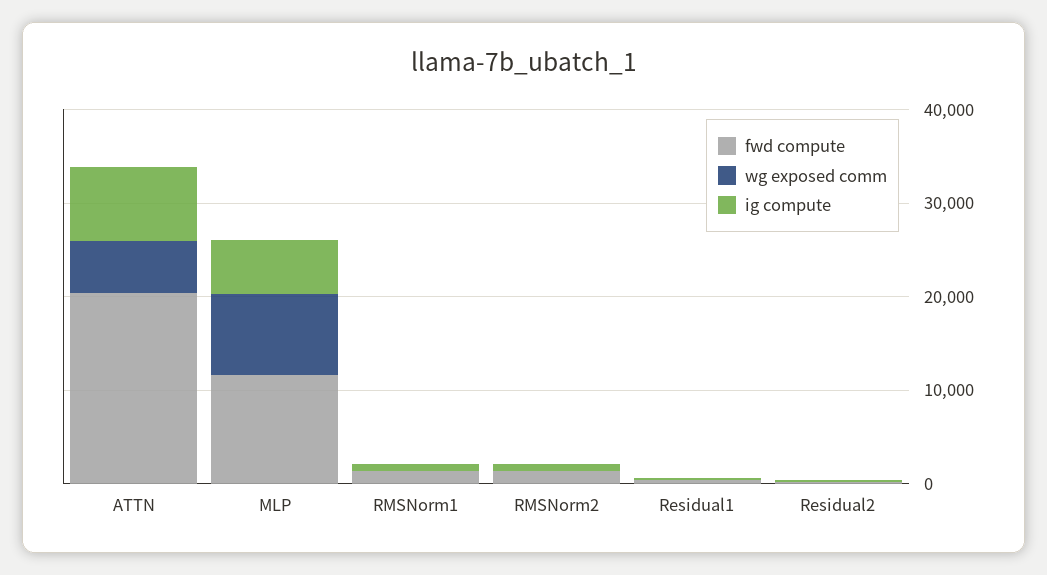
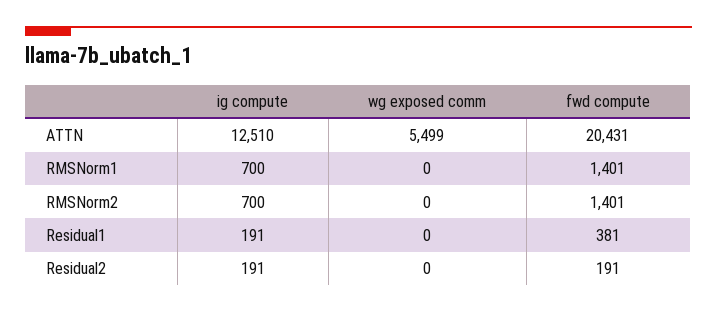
  {
    "fwd compute": {
      "ATTN": 20431,
-     "MLP": 12000,
      "RMSNorm1": 1401,
      "RMSNorm2": 1401,
      "Residual1": 381,
      "Residual2": 191
    },
    "wg exposed comm": {
      "ATTN": 5499,
-     "MLP": 8000,
      "RMSNorm1": 0,
      "RMSNorm2": 0,
      "Residual1": 0,
      "Residual2": 0
    },
    "ig compute": {
-     "ATTN": 8000,
+     "ATTN": 12510,
-     "MLP": 6000,
      "RMSNorm1": 700,
      "RMSNorm2": 700,
      "Residual1": 191,
      "Residual2": 191
    }
  }

